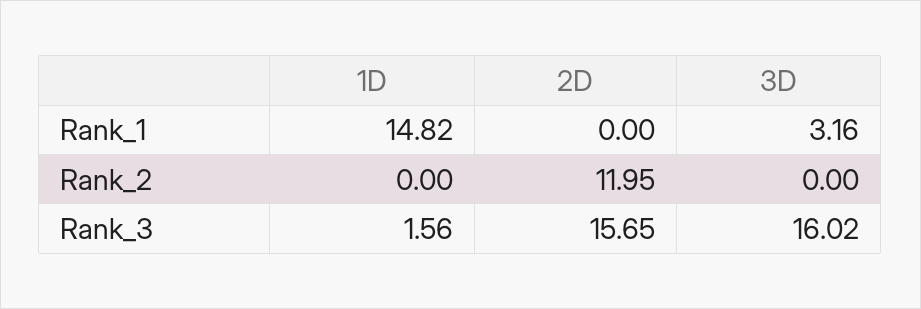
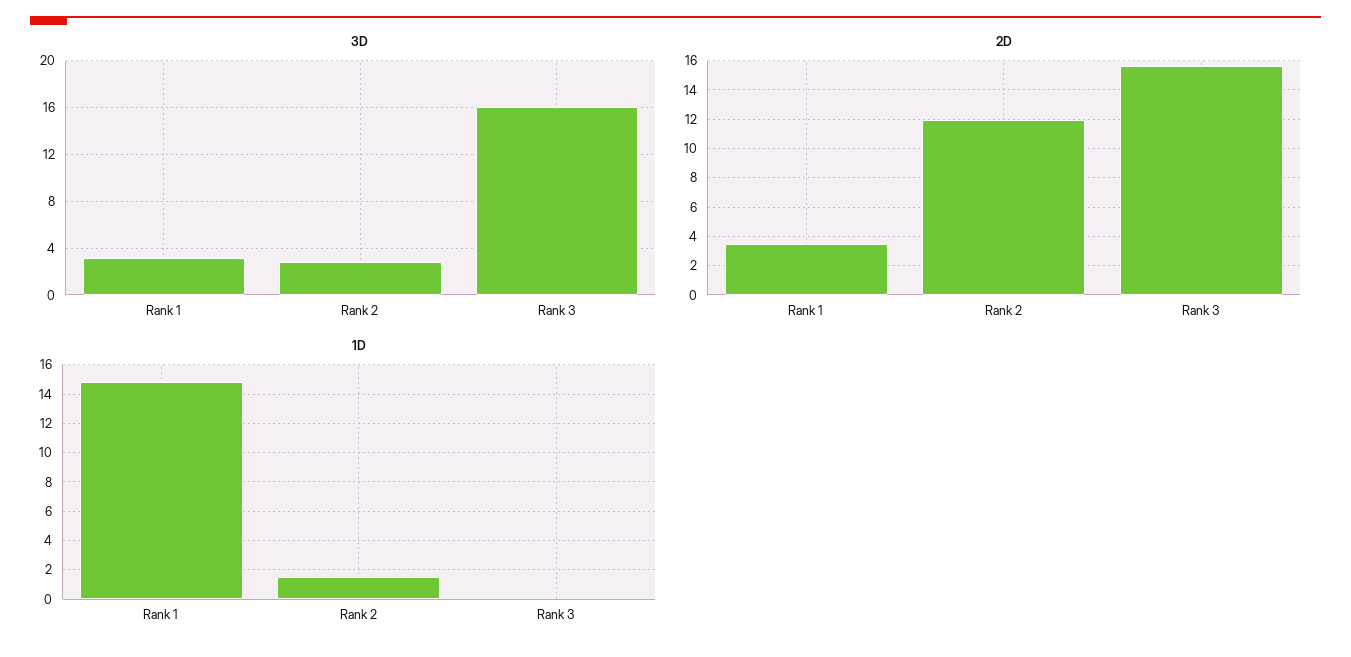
  {
    "1D": {
      "Rank_1": 14.82,
-     "Rank_2": 0,
+     "Rank_2": 1.5,
-     "Rank_3": 1.56
+     "Rank_3": 0
    },
    "2D": {
-     "Rank_1": 0,
+     "Rank_1": 3.5,
      "Rank_2": 11.95,
      "Rank_3": 15.65
    },
    "3D": {
      "Rank_1": 3.16,
-     "Rank_2": 0,
+     "Rank_2": 3,
      "Rank_3": 16.02
    }
  }

